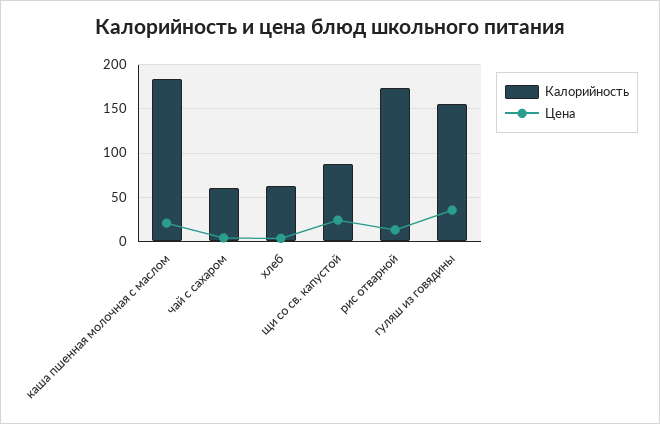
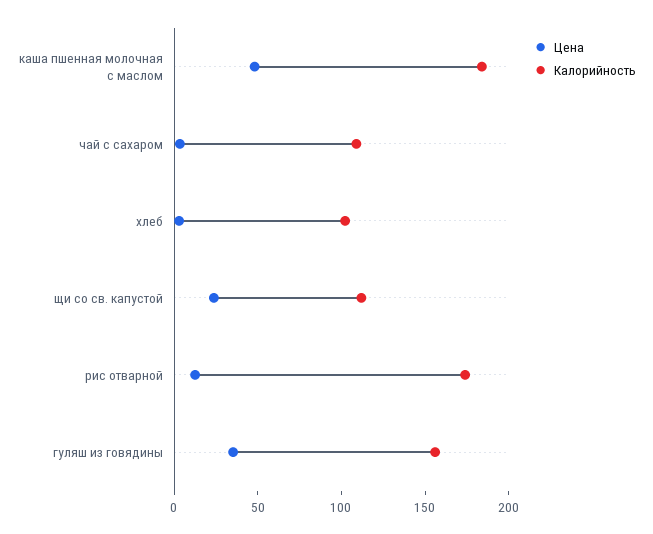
  {
    "Калорийность": {
      "каша пшенная молочная с маслом": 180,
-     "чай с сахаром": 60,
+     "чай с сахаром": 110,
-     "хлеб": 60,
+     "хлеб": 100,
-     "щи со св. капустой": 90,
+     "щи со св. капустой": 110,
      "рис отварной": 170,
      "гуляш из говядины": 160
    },
    "Цена": {
-     "каша пшенная молочная с маслом": 20,
+     "каша пшенная молочная с маслом": 50,
      "чай с сахаром": 0,
      "хлеб": 0,
      "щи со св. капустой": 20,
      "рис отварной": 10,
      "гуляш из говядины": 40
    }
  }

